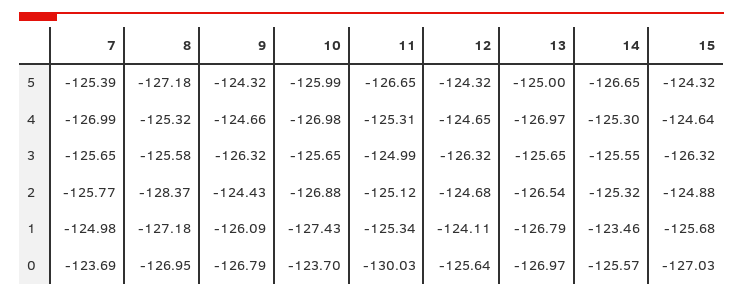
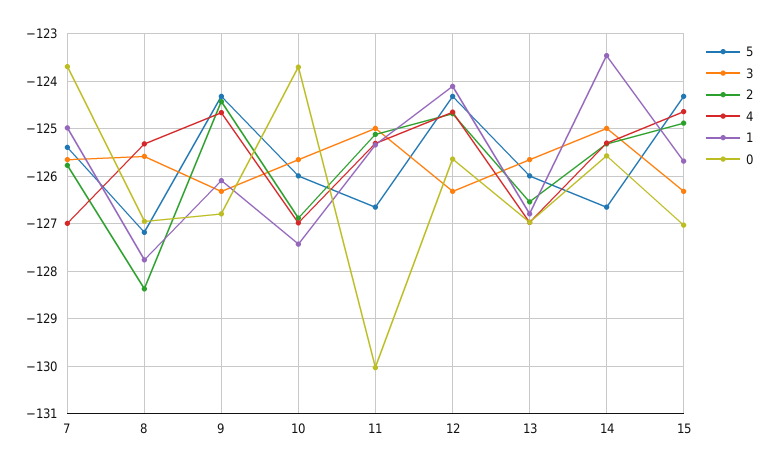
  {
    "5": {
      "7": -125.39,
      "8": -127.18,
      "9": -124.32,
      "10": -125.99,
      "11": -126.65,
      "12": -124.32,
-     "13": -125,
+     "13": -126,
      "14": -126.65,
      "15": -124.32
    },
    "4": {
      "7": -126.99,
      "8": -125.32,
      "9": -124.66,
      "10": -126.98,
      "11": -125.31,
      "12": -124.65,
      "13": -126.97,
      "14": -125.3,
      "15": -124.64
    },
    "3": {
      "7": -125.65,
      "8": -125.58,
      "9": -126.32,
      "10": -125.65,
      "11": -124.99,
      "12": -126.32,
      "13": -125.65,
-     "14": -125.55,
+     "14": -125,
      "15": -126.32
    },
    "2": {
      "7": -125.77,
      "8": -128.37,
      "9": -124.43,
      "10": -126.88,
      "11": -125.12,
      "12": -124.68,
      "13": -126.54,
      "14": -125.32,
      "15": -124.88
    },
    "1": {
      "7": -124.98,
-     "8": -127.18,
+     "8": -127.8,
      "9": -126.09,
      "10": -127.43,
      "11": -125.34,
      "12": -124.11,
      "13": -126.79,
      "14": -123.46,
      "15": -125.68
    },
    "0": {
      "7": -123.69,
      "8": -126.95,
      "9": -126.79,
      "10": -123.7,
      "11": -130.03,
      "12": -125.64,
      "13": -126.97,
      "14": -125.57,
      "15": -127.03
    }
  }

